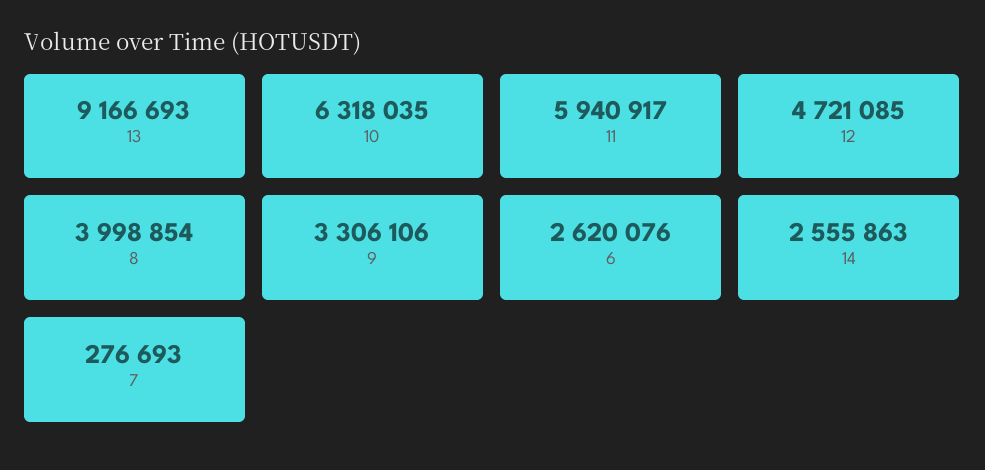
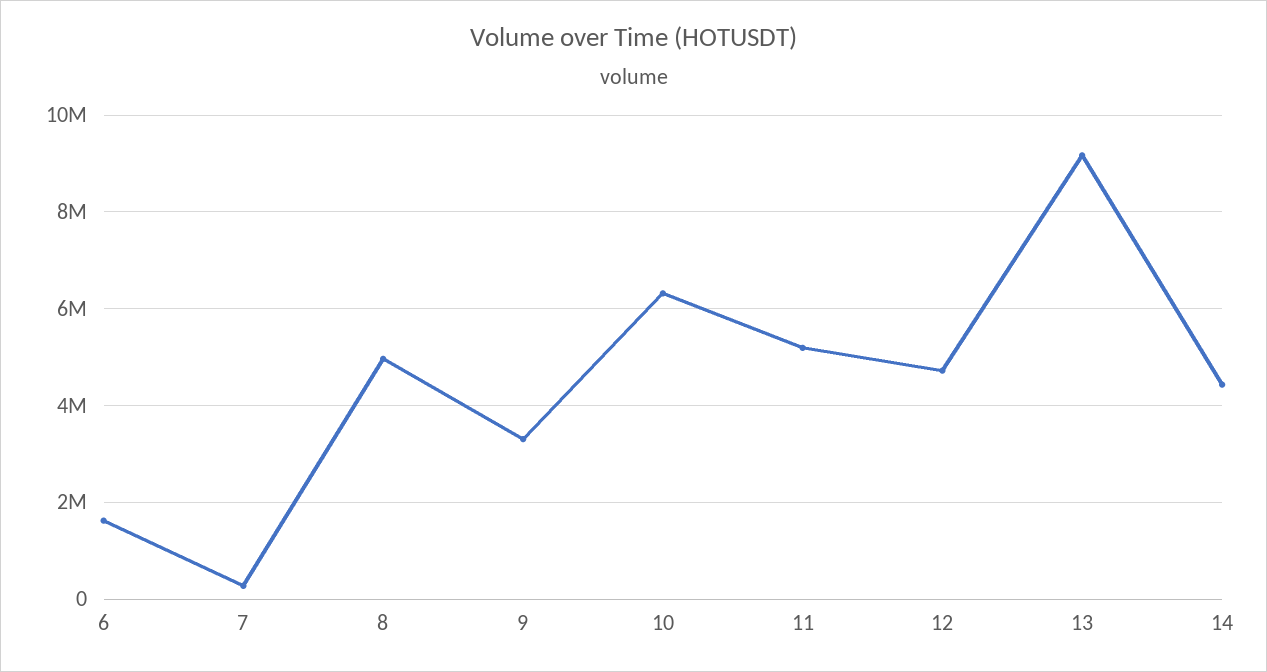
  {
    "13": 9166693,
    "10": 6318035,
-   "11": 5940917,
+   "11": 5200000,
    "12": 4721085,
-   "8": 3998854,
+   "8": 5000000,
    "9": 3306106,
-   "6": 2620076,
+   "6": 1600000,
-   "14": 2555863,
+   "14": 4400000,
    "7": 276693
  }

